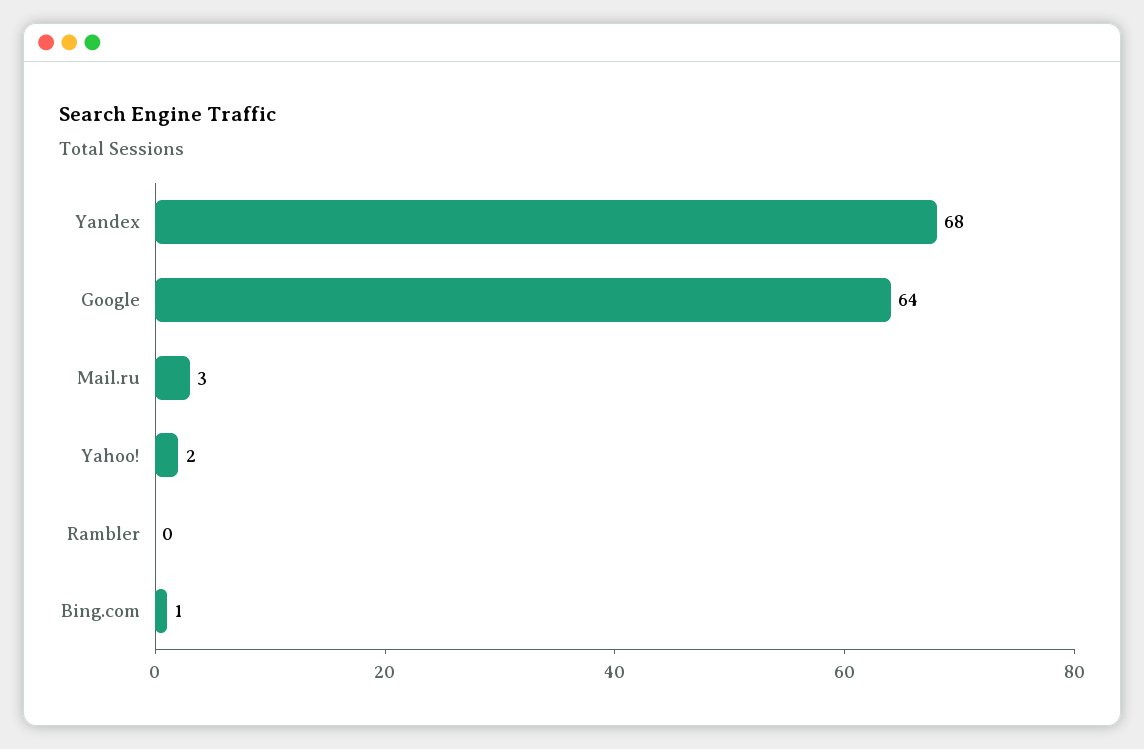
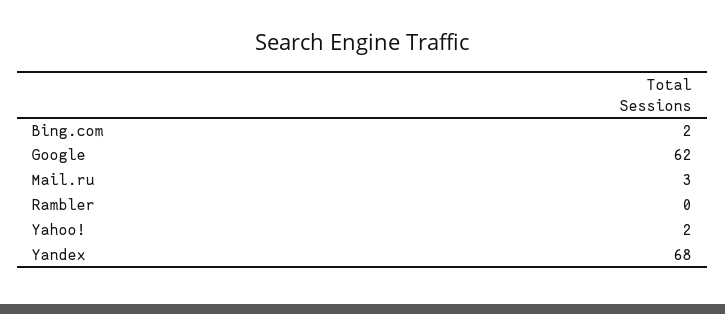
  {
    "Yandex": 68,
-   "Google": 64,
+   "Google": 62,
    "Mail.ru": 3,
    "Yahoo!": 2,
    "Rambler": 0,
-   "Bing.com": 1
+   "Bing.com": 2
  }

